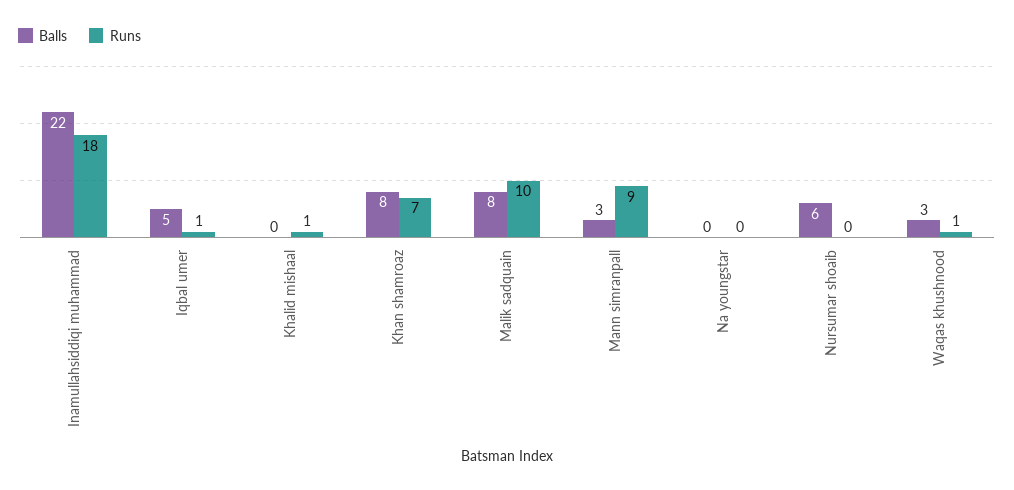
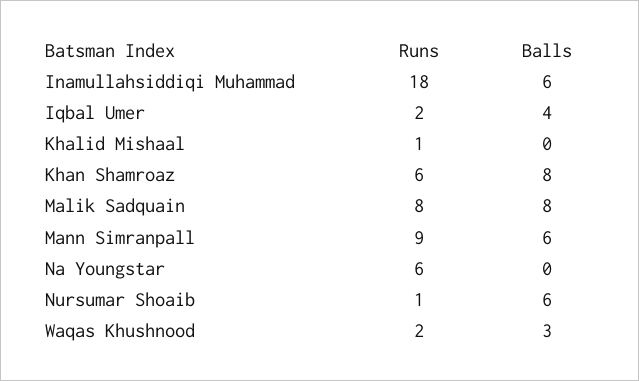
  {
    "Balls": {
-     "Inamullahsiddiqi muhammad": 22,
+     "Inamullahsiddiqi muhammad": 6,
-     "Iqbal umer": 5,
+     "Iqbal umer": 4,
      "Khalid mishaal": 0,
      "Khan shamroaz": 8,
      "Malik sadquain": 8,
-     "Mann simranpall": 3,
+     "Mann simranpall": 6,
      "Na youngstar": 0,
      "Nursumar shoaib": 6,
      "Waqas khushnood": 3
    },
    "Runs": {
      "Inamullahsiddiqi muhammad": 18,
-     "Iqbal umer": 1,
+     "Iqbal umer": 2,
      "Khalid mishaal": 1,
-     "Khan shamroaz": 7,
+     "Khan shamroaz": 6,
-     "Malik sadquain": 10,
+     "Malik sadquain": 8,
      "Mann simranpall": 9,
-     "Na youngstar": 0,
+     "Na youngstar": 6,
-     "Nursumar shoaib": 0,
+     "Nursumar shoaib": 1,
-     "Waqas khushnood": 1
+     "Waqas khushnood": 2
    }
  }

